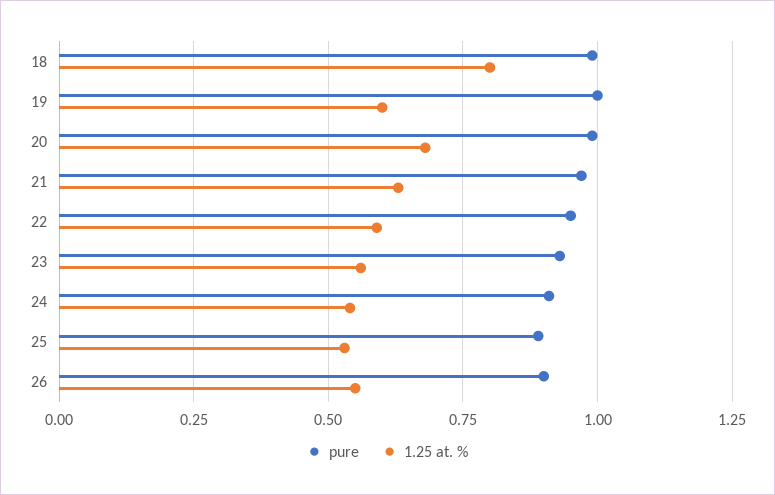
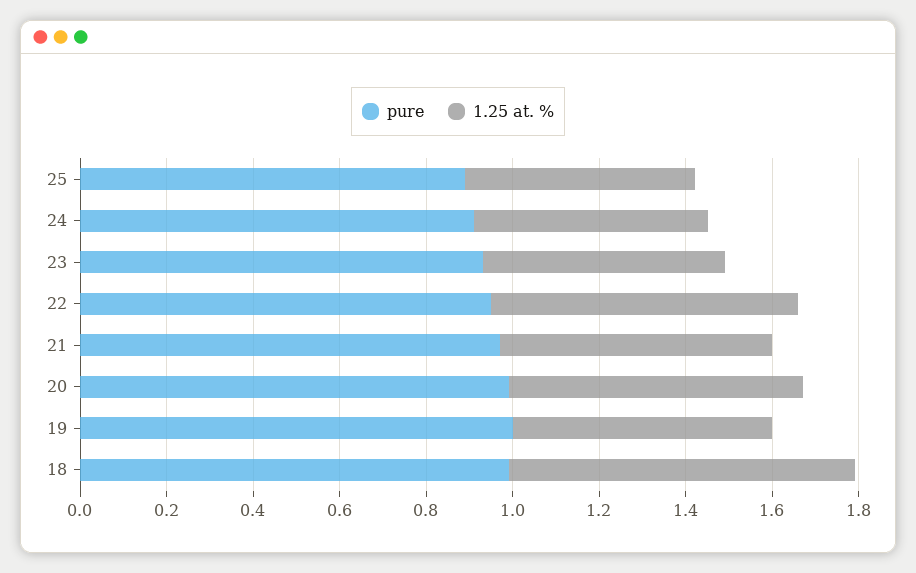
  {
    "pure": {
      "18": 1,
      "19": 1,
      "20": 1,
      "21": 0.95,
      "22": 0.95,
      "23": 0.95,
      "24": 0.9,
-     "25": 0.9,
+     "25": 0.9
-     "26": 0.9
    },
    "1.25 at. %": {
      "18": 0.8,
      "19": 0.6,
      "20": 0.7,
      "21": 0.65,
-     "22": 0.6,
+     "22": 0.7,
      "23": 0.55,
      "24": 0.55,
-     "25": 0.55,
+     "25": 0.55
-     "26": 0.55
    }
  }

